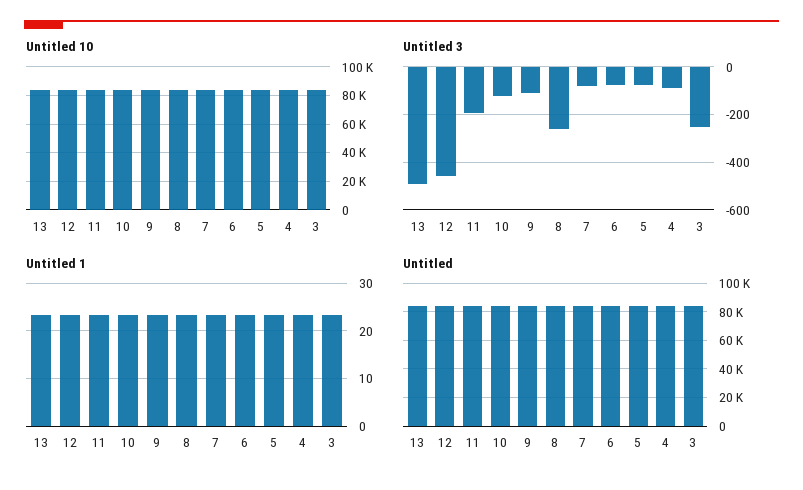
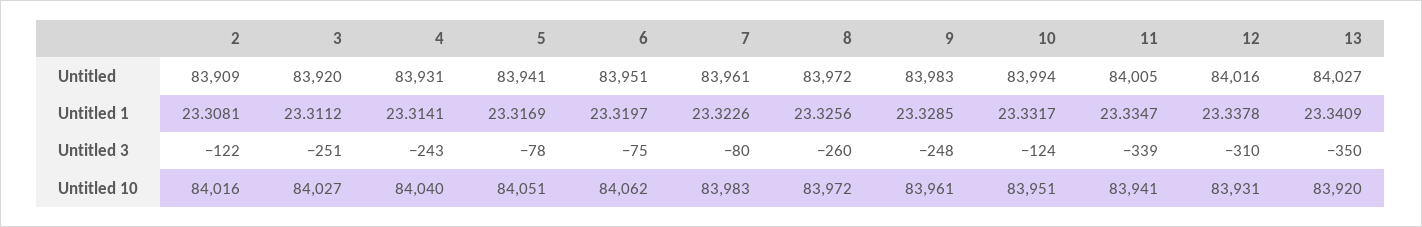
  {
    "Untitled 10": {
      "13": 83920,
      "12": 83931,
      "11": 83941,
      "10": 83951,
      "9": 83961,
      "8": 83972,
      "7": 83983,
      "6": 84062,
      "5": 84051,
      "4": 84040,
-     "3": 84027
+     "3": 84027,
+     "2": 84016
    },
    "Untitled 3": {
-     "13": -500,
+     "13": -350,
-     "12": -450,
+     "12": -310,
-     "11": -200,
+     "11": -339,
      "10": -124,
-     "9": -100,
+     "9": -248,
      "8": -260,
      "7": -80,
      "6": -75,
      "5": -78,
-     "4": -100,
+     "4": -243,
-     "3": -251
+     "3": -251,
+     "2": -122
    },
    "Untitled 1": {
      "13": 23.3409,
      "12": 23.3378,
      "11": 23.3347,
      "10": 23.3317,
      "9": 23.3285,
      "8": 23.3256,
      "7": 23.3226,
      "6": 23.3197,
      "5": 23.3169,
      "4": 23.3141,
-     "3": 23.3112
+     "3": 23.3112,
+     "2": 23.3081
    },
    "Untitled": {
      "13": 84027,
      "12": 84016,
      "11": 84005,
      "10": 83994,
      "9": 83983,
      "8": 83972,
      "7": 83961,
      "6": 83951,
      "5": 83941,
      "4": 83931,
-     "3": 83920
+     "3": 83920,
+     "2": 83909
    }
  }

